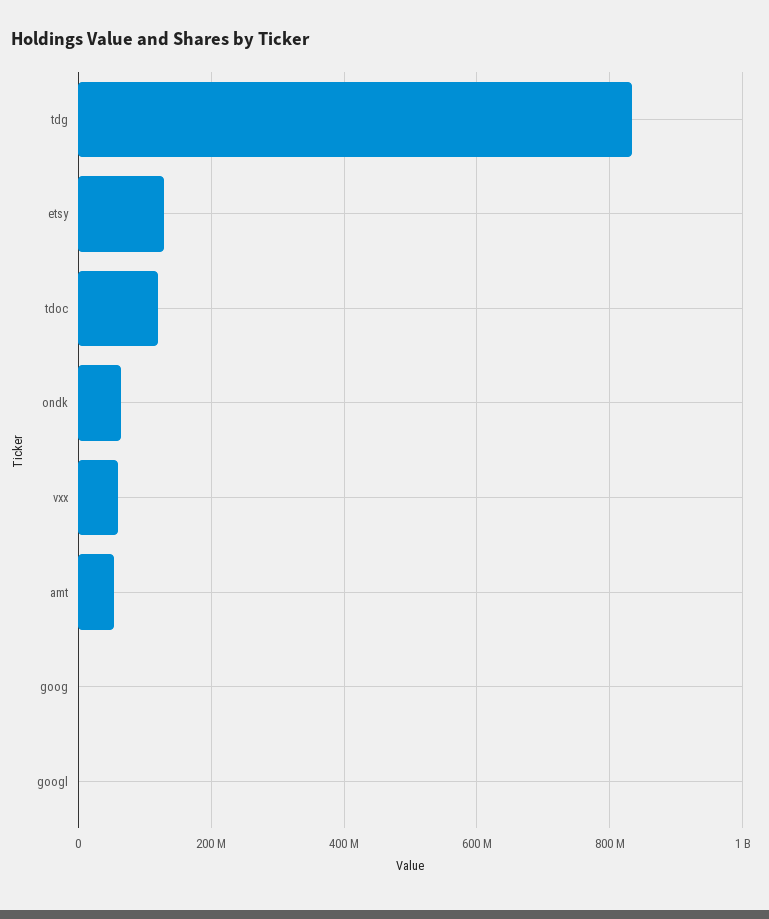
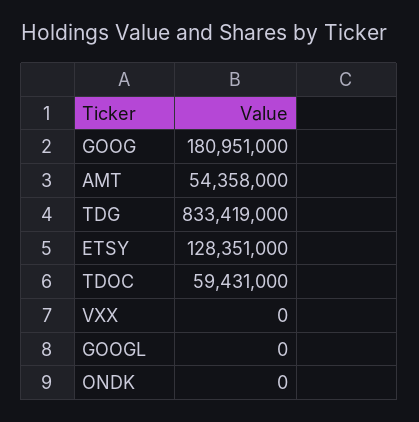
  {
    "tdg": 833419000,
    "etsy": 128351000,
-   "tdoc": 120000000,
+   "tdoc": 59431000,
-   "ondk": 60000000,
+   "ondk": 0,
-   "vxx": 60000000,
+   "vxx": 0,
    "amt": 54358000,
-   "goog": 0,
+   "goog": 180951000,
    "googl": 0
  }

